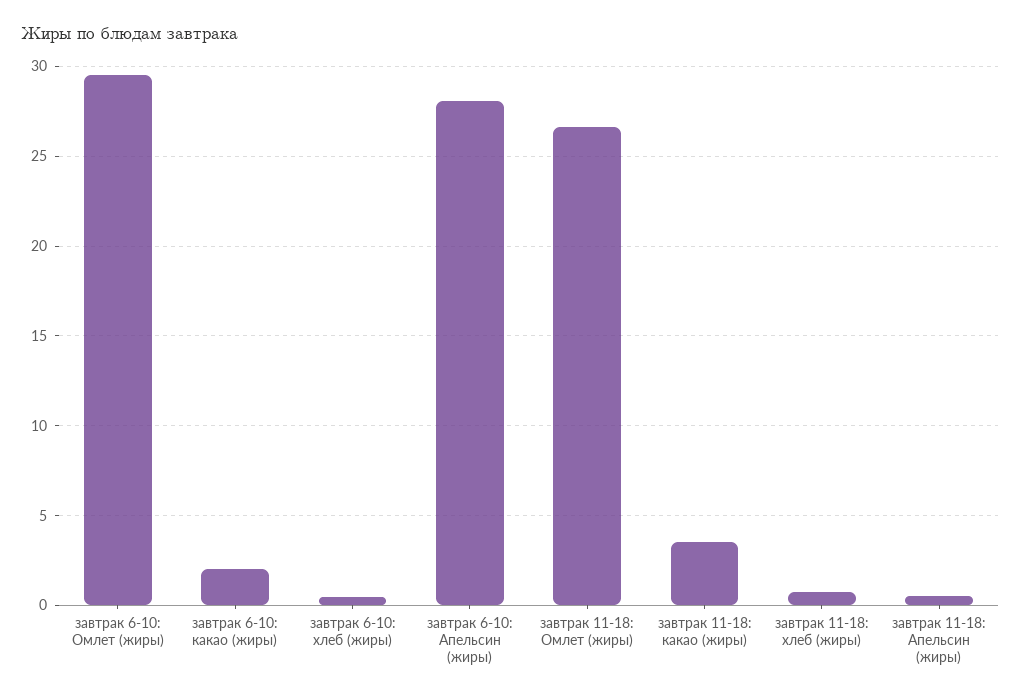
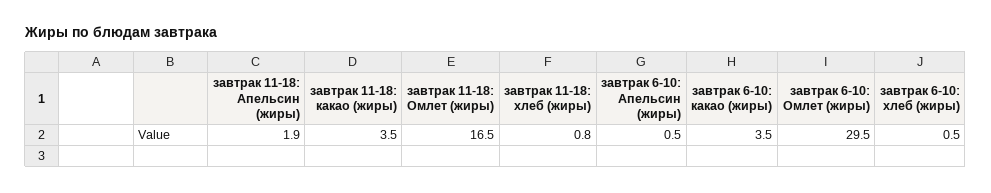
  {
    "завтрак 6-10: Омлет (жиры)": 29.5,
-   "завтрак 6-10: какао (жиры)": 2,
+   "завтрак 6-10: какао (жиры)": 3.5,
    "завтрак 6-10: хлеб (жиры)": 0.5,
-   "завтрак 6-10: Апельсин (жиры)": 28,
+   "завтрак 6-10: Апельсин (жиры)": 0.5,
-   "завтрак 11-18: Омлет (жиры)": 26.5,
+   "завтрак 11-18: Омлет (жиры)": 16.5,
    "завтрак 11-18: какао (жиры)": 3.5,
    "завтрак 11-18: хлеб (жиры)": 0.8,
-   "завтрак 11-18: Апельсин (жиры)": 0.5
+   "завтрак 11-18: Апельсин (жиры)": 1.9
  }

